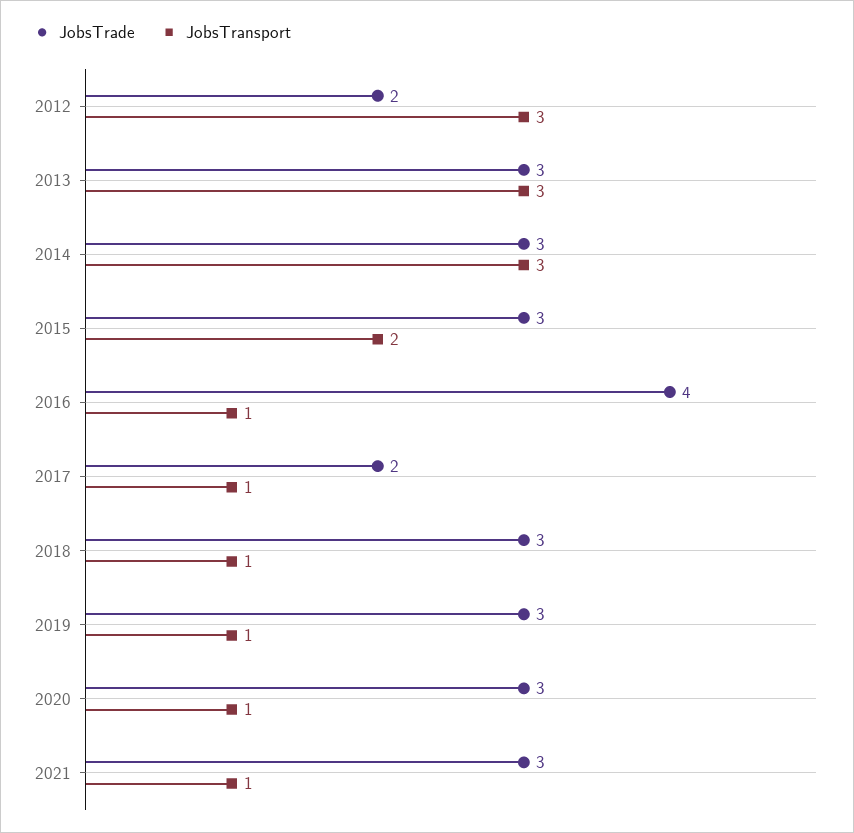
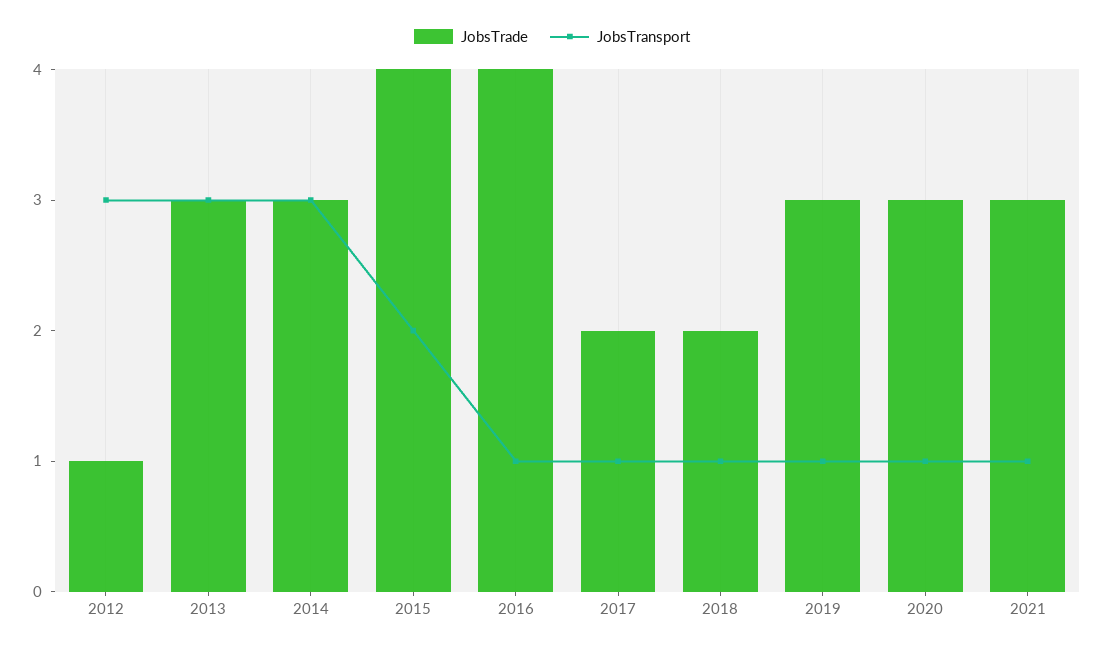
  {
    "JobsTrade": {
-     "2012": 2,
+     "2012": 1,
      "2013": 3,
      "2014": 3,
-     "2015": 3,
+     "2015": 4,
      "2016": 4,
      "2017": 2,
-     "2018": 3,
+     "2018": 2,
      "2019": 3,
      "2020": 3,
      "2021": 3
    },
    "JobsTransport": {
      "2012": 3,
      "2013": 3,
      "2014": 3,
      "2015": 2,
      "2016": 1,
      "2017": 1,
      "2018": 1,
      "2019": 1,
      "2020": 1,
      "2021": 1
    }
  }

